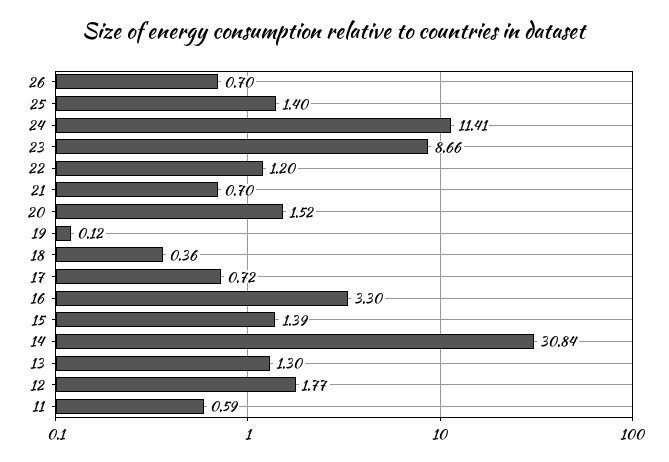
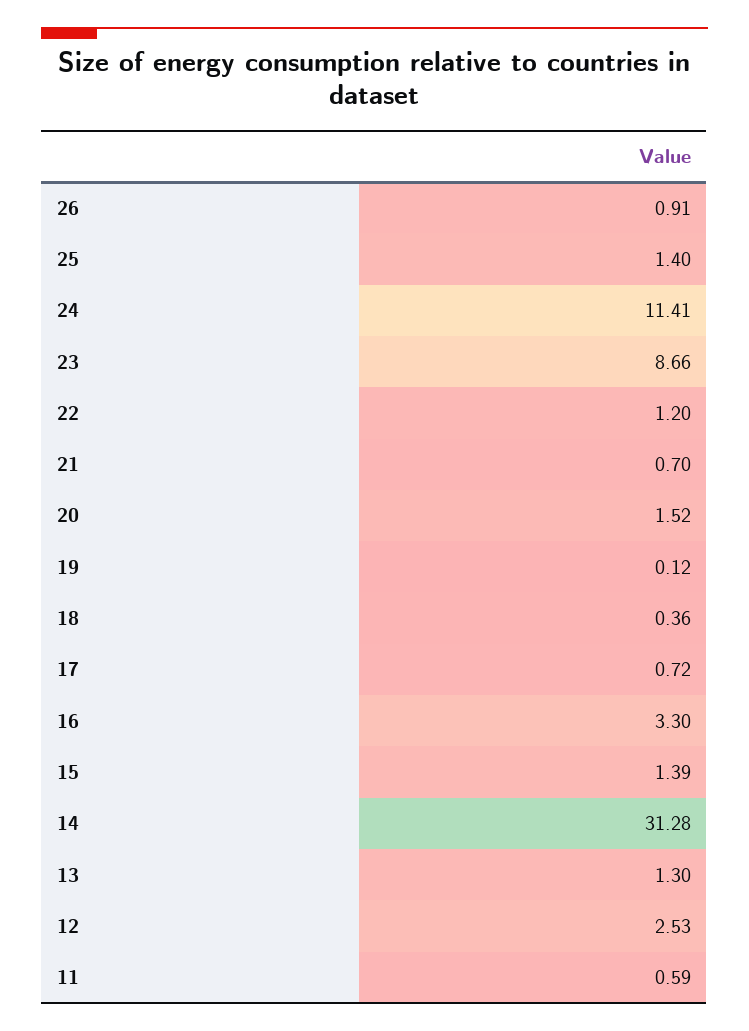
  {
-   "26": 0.7,
+   "26": 0.91,
    "25": 1.4,
    "24": 11.41,
    "23": 8.66,
    "22": 1.2,
    "21": 0.7,
    "20": 1.52,
    "19": 0.12,
    "18": 0.36,
    "17": 0.72,
    "16": 3.3,
    "15": 1.39,
-   "14": 30.84,
+   "14": 31.28,
    "13": 1.3,
-   "12": 1.77,
+   "12": 2.53,
    "11": 0.59
  }

